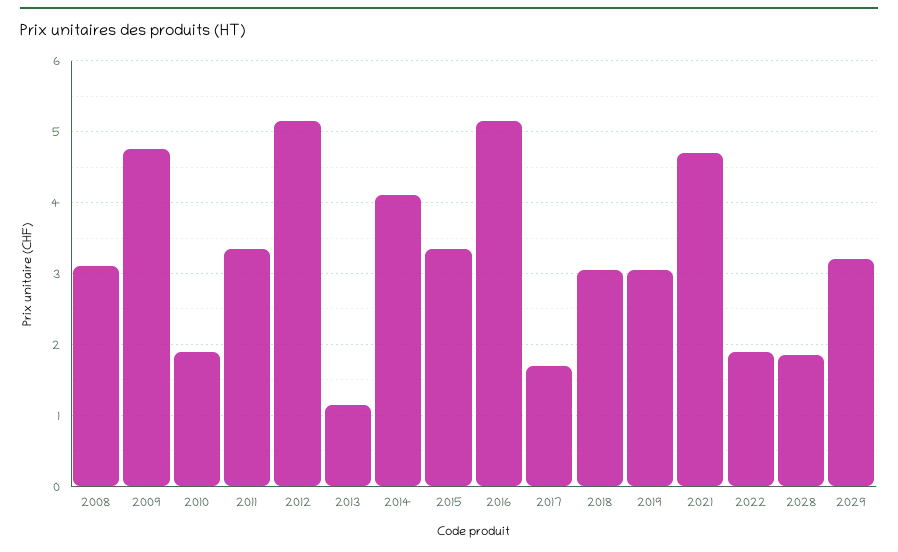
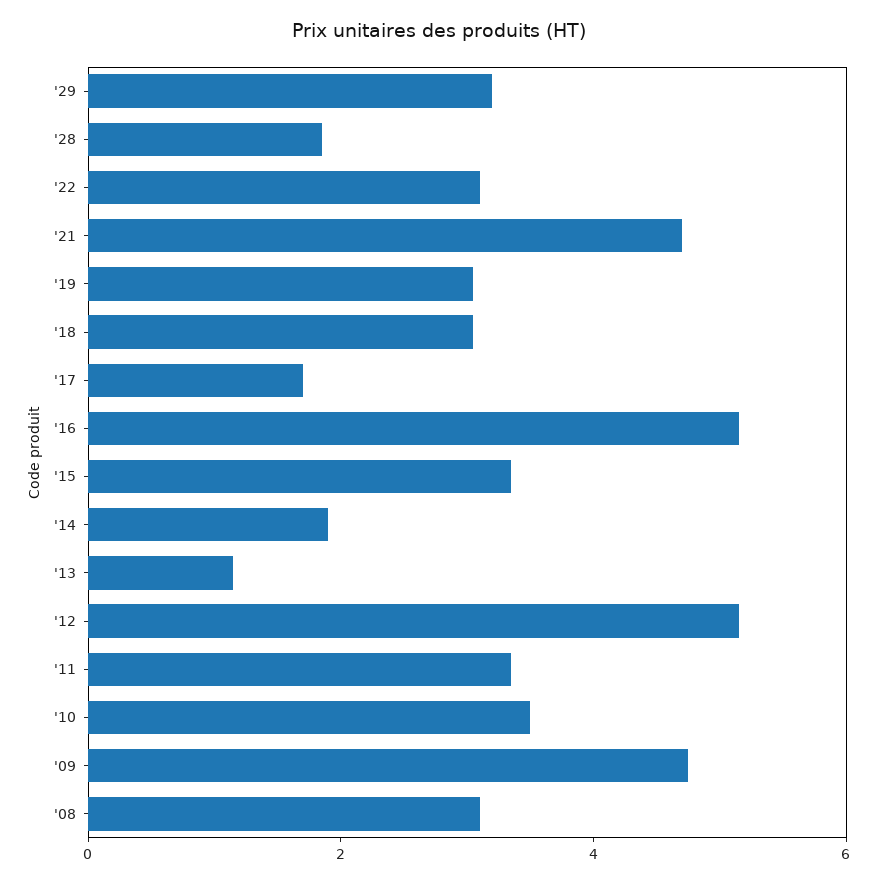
  {
    "2008": 3.1,
    "2009": 4.8,
-   "2010": 1.9,
+   "2010": 3.5,
    "2011": 3.4,
    "2012": 5.2,
    "2013": 1.2,
-   "2014": 4.1,
+   "2014": 2,
    "2015": 3.4,
    "2016": 5.2,
    "2017": 1.7,
    "2018": 3.1,
    "2019": 3.1,
    "2021": 4.7,
-   "2022": 1.9,
+   "2022": 3,
    "2028": 1.9,
    "2029": 3.2
  }

